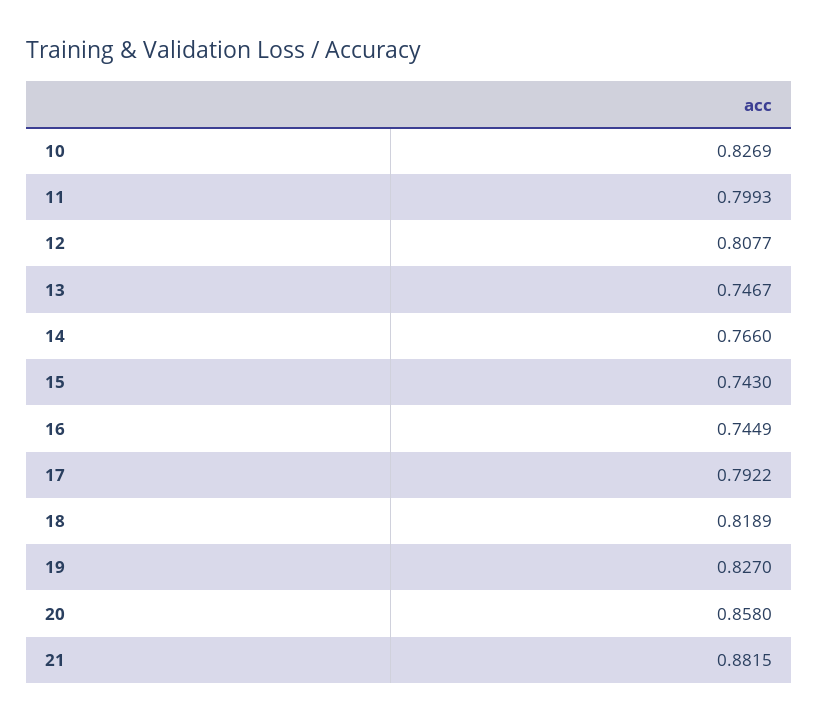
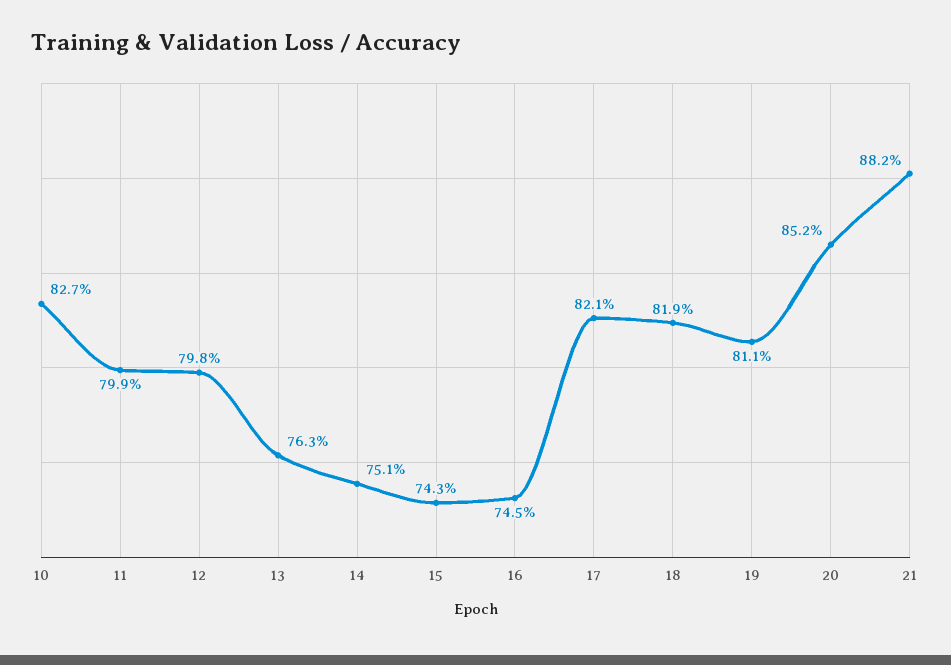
  {
    "10": 0.8269,
    "11": 0.7993,
-   "12": 0.8077,
+   "12": 0.798,
-   "13": 0.7467,
+   "13": 0.763,
-   "14": 0.766,
+   "14": 0.751,
    "15": 0.743,
    "16": 0.7449,
-   "17": 0.7922,
+   "17": 0.821,
    "18": 0.8189,
-   "19": 0.827,
+   "19": 0.811,
-   "20": 0.858,
+   "20": 0.852,
    "21": 0.8815
  }

